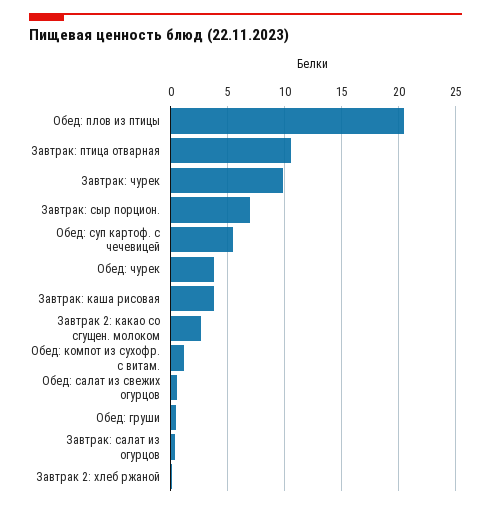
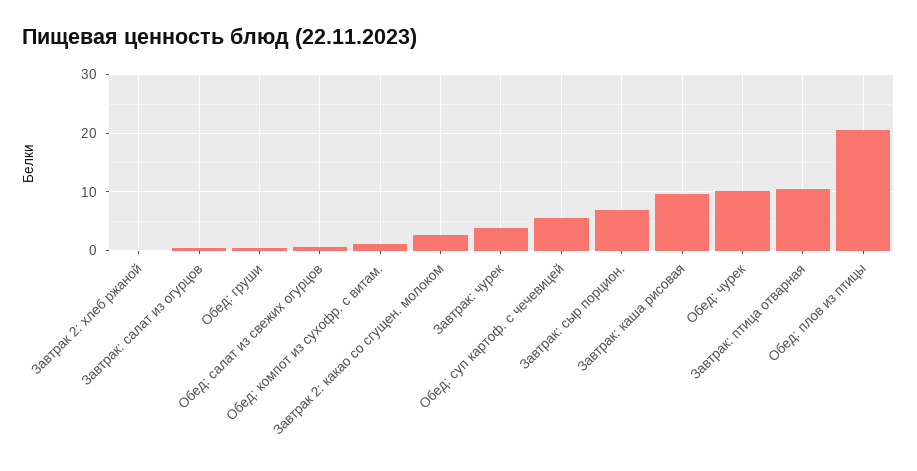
  {
    "Обед: плов из птицы": 21,
    "Завтрак: птица отварная": 11,
-   "Завтрак: чурек": 10,
+   "Завтрак: чурек": 4,
    "Завтрак: сыр порцион.": 7,
    "Обед: суп картоф. с чечевицей": 5,
-   "Обед: чурек": 4,
+   "Обед: чурек": 10,
-   "Завтрак: каша рисовая": 4,
+   "Завтрак: каша рисовая": 10,
    "Завтрак 2: какао со сгущен. молоком": 3,
    "Обед: компот из сухофр. с витам.": 1,
    "Обед: салат из свежих огурцов": 1,
    "Обед: груши": 0,
    "Завтрак: салат из огурцов": 0,
    "Завтрак 2: хлеб ржаной": 0
  }

